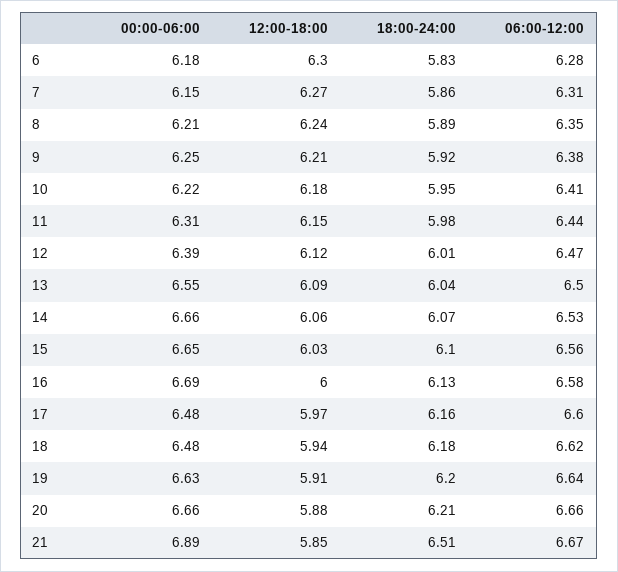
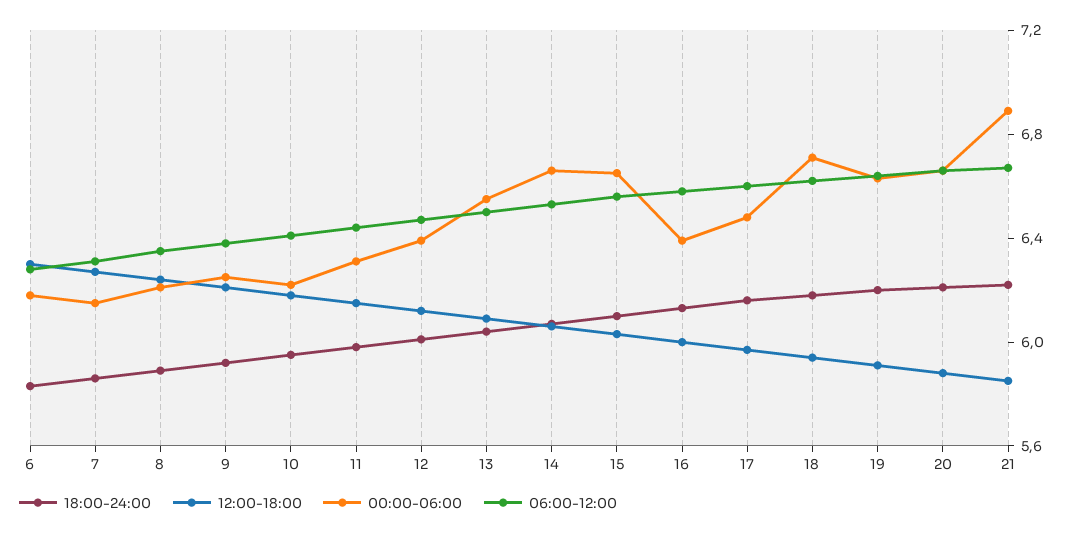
  {
    "00:00-06:00": {
      "6": 6.18,
      "7": 6.15,
      "8": 6.21,
      "9": 6.25,
      "10": 6.22,
      "11": 6.31,
      "12": 6.39,
      "13": 6.55,
      "14": 6.66,
      "15": 6.65,
-     "16": 6.69,
+     "16": 6.4,
      "17": 6.48,
-     "18": 6.48,
+     "18": 6.7,
      "19": 6.63,
      "20": 6.66,
      "21": 6.89
    },
    "12:00-18:00": {
      "6": 6.3,
      "7": 6.27,
      "8": 6.24,
      "9": 6.21,
      "10": 6.18,
      "11": 6.15,
      "12": 6.12,
      "13": 6.09,
      "14": 6.06,
      "15": 6.03,
      "16": 6,
      "17": 5.97,
      "18": 5.94,
      "19": 5.91,
      "20": 5.88,
      "21": 5.85
    },
    "18:00-24:00": {
      "6": 5.83,
      "7": 5.86,
      "8": 5.89,
      "9": 5.92,
      "10": 5.95,
      "11": 5.98,
      "12": 6.01,
      "13": 6.04,
      "14": 6.07,
      "15": 6.1,
      "16": 6.13,
      "17": 6.16,
      "18": 6.18,
      "19": 6.2,
      "20": 6.21,
-     "21": 6.51
+     "21": 6.2
    },
    "06:00-12:00": {
      "6": 6.28,
      "7": 6.31,
      "8": 6.35,
      "9": 6.38,
      "10": 6.41,
      "11": 6.44,
      "12": 6.47,
      "13": 6.5,
      "14": 6.53,
      "15": 6.56,
      "16": 6.58,
      "17": 6.6,
      "18": 6.62,
      "19": 6.64,
      "20": 6.66,
      "21": 6.67
    }
  }

